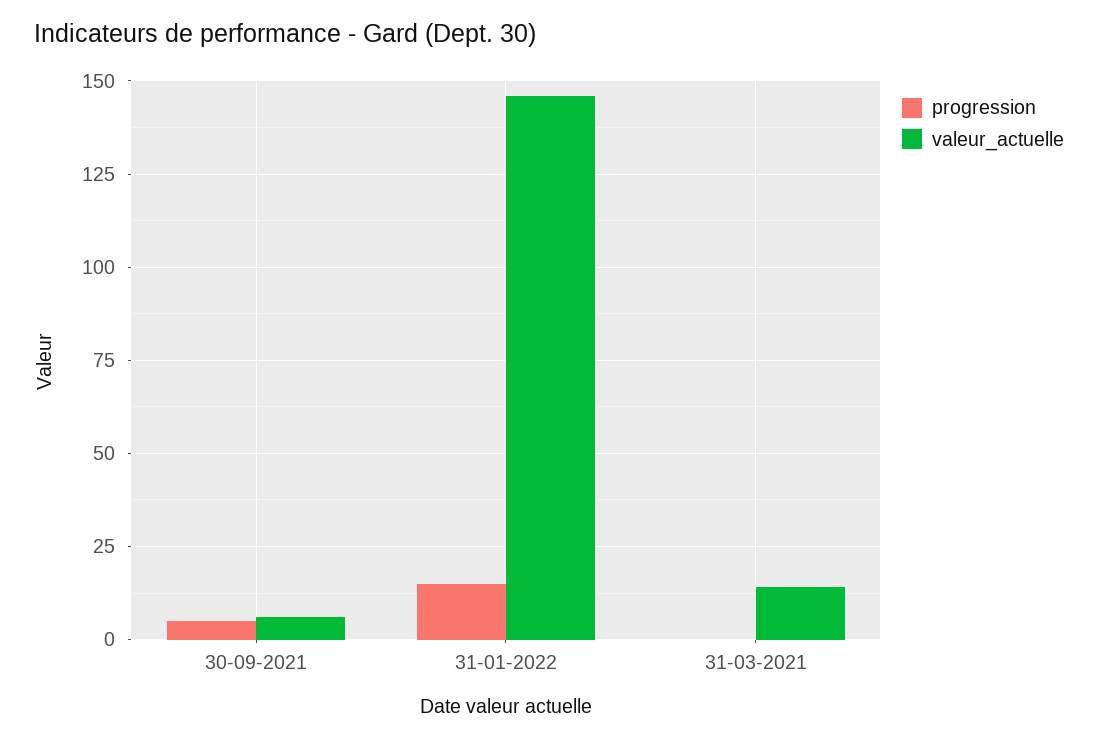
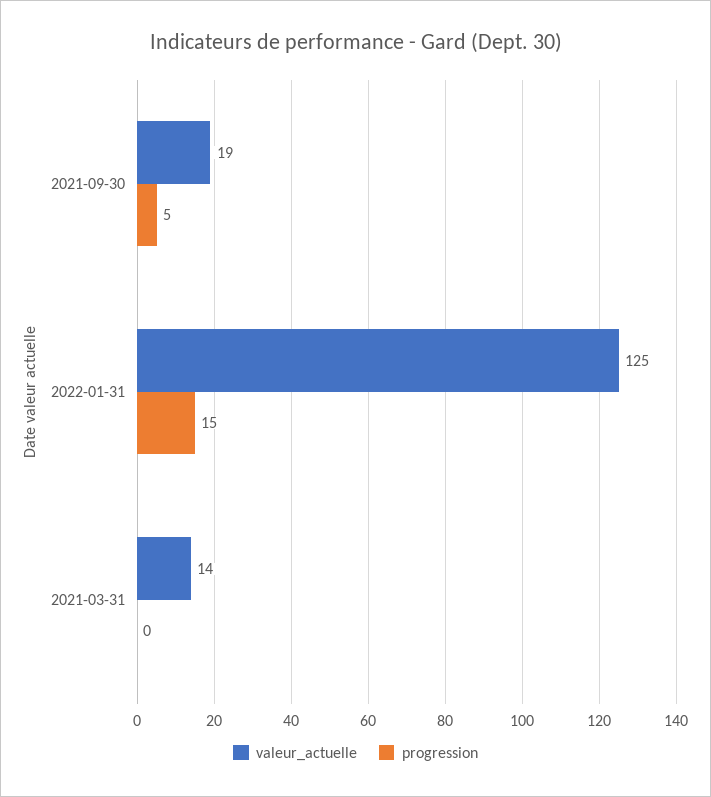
  {
    "progression": {
      "30-09-2021": 5,
      "31-01-2022": 15,
      "31-03-2021": 0
    },
    "valeur_actuelle": {
-     "30-09-2021": 5,
+     "30-09-2021": 19,
-     "31-01-2022": 145,
+     "31-01-2022": 125,
      "31-03-2021": 14
    }
  }

